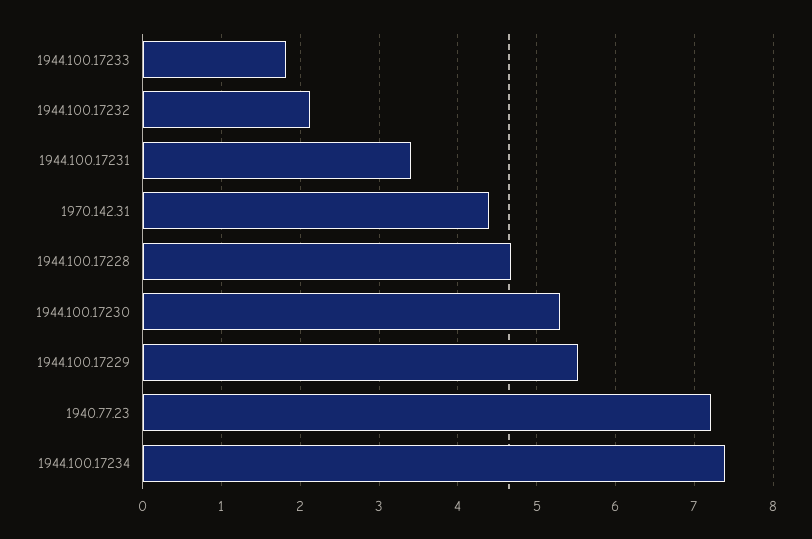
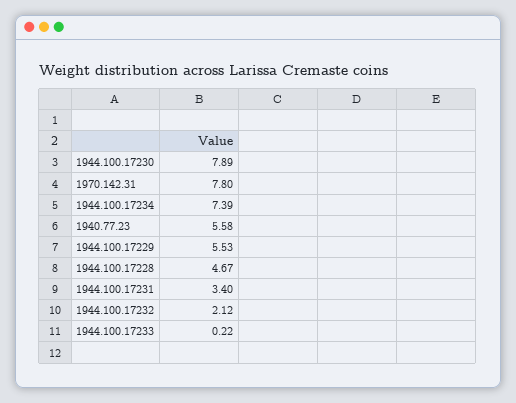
  {
-   "1944.100.17233": 1.8,
+   "1944.100.17233": 0.22,
    "1944.100.17232": 2.12,
    "1944.100.17231": 3.4,
-   "1970.142.31": 4.4,
+   "1970.142.31": 7.8,
    "1944.100.17228": 4.67,
-   "1944.100.17230": 5.3,
+   "1944.100.17230": 7.89,
    "1944.100.17229": 5.53,
-   "1940.77.23": 7.2,
+   "1940.77.23": 5.58,
    "1944.100.17234": 7.39
  }

